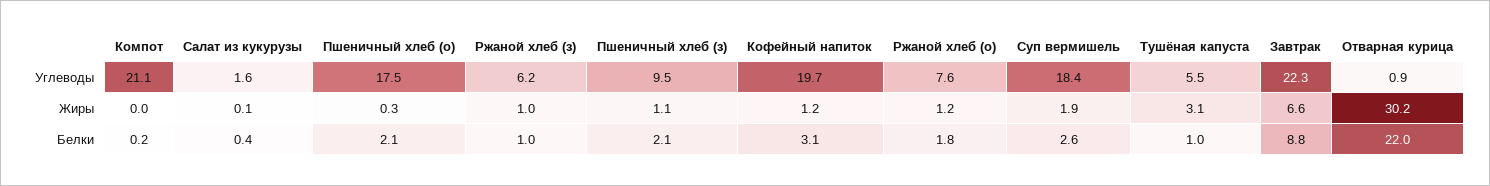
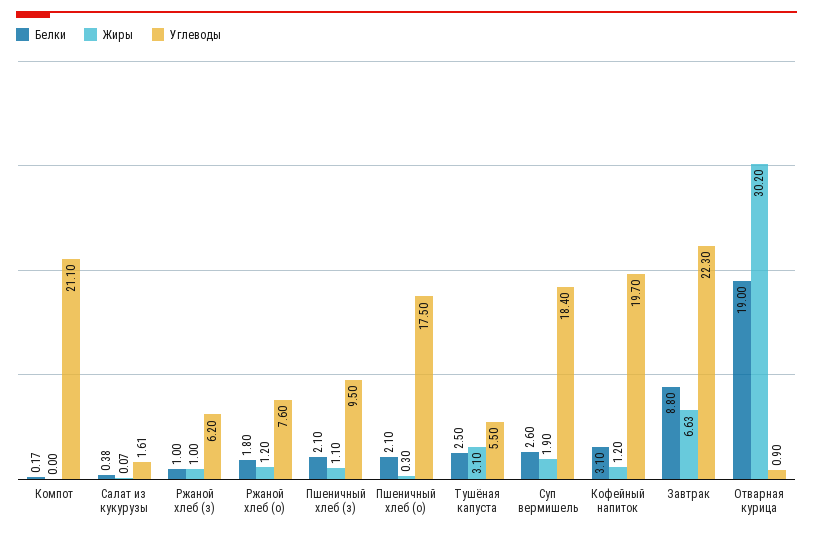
  {
    "Углеводы": {
      "Компот": 21.1,
      "Салат из кукурузы": 1.61,
      "Пшеничный хлеб (о)": 17.5,
      "Ржаной хлеб (з)": 6.2,
      "Пшеничный хлеб (з)": 9.5,
      "Кофейный напиток": 19.7,
      "Ржаной хлеб (о)": 7.6,
      "Суп вермишель": 18.4,
      "Тушёная капуста": 5.5,
      "Завтрак": 22.3,
      "Отварная курица": 0.9
    },
    "Жиры": {
      "Компот": 0,
      "Салат из кукурузы": 0.07,
      "Пшеничный хлеб (о)": 0.3,
      "Ржаной хлеб (з)": 1,
      "Пшеничный хлеб (з)": 1.1,
      "Кофейный напиток": 1.2,
      "Ржаной хлеб (о)": 1.2,
      "Суп вермишель": 1.9,
      "Тушёная капуста": 3.1,
      "Завтрак": 6.63,
      "Отварная курица": 30.2
    },
    "Белки": {
      "Компот": 0.17,
      "Салат из кукурузы": 0.38,
      "Пшеничный хлеб (о)": 2.1,
      "Ржаной хлеб (з)": 1,
      "Пшеничный хлеб (з)": 2.1,
      "Кофейный напиток": 3.1,
      "Ржаной хлеб (о)": 1.8,
      "Суп вермишель": 2.6,
-     "Тушёная капуста": 1,
+     "Тушёная капуста": 2.5,
      "Завтрак": 8.8,
-     "Отварная курица": 22
+     "Отварная курица": 19
    }
  }

